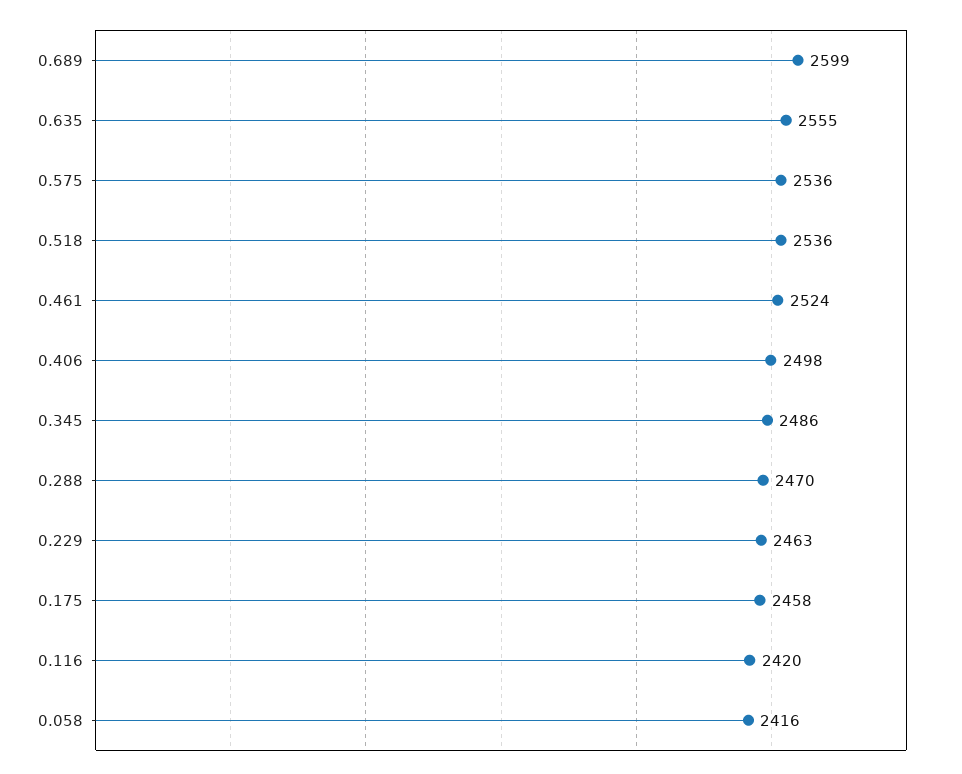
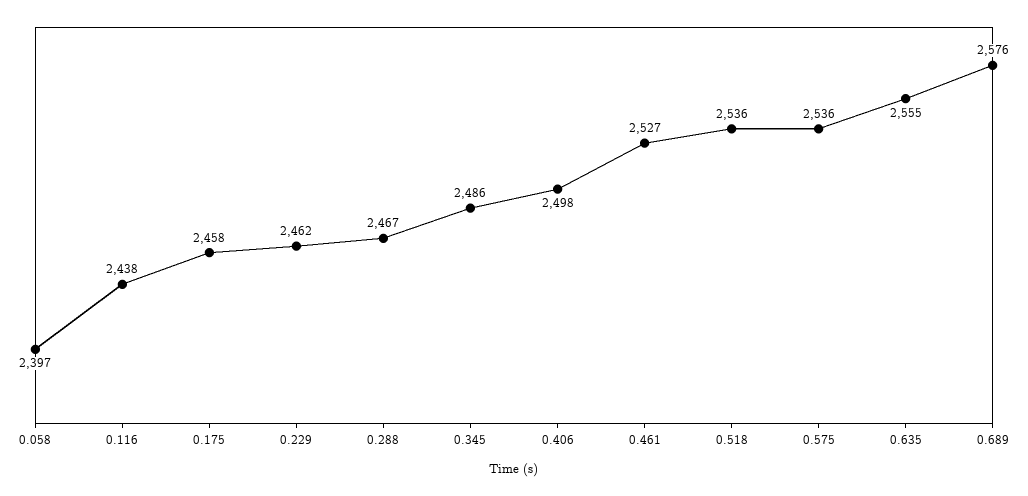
  {
-   "0.689": 2599,
+   "0.689": 2576,
    "0.635": 2555,
    "0.575": 2536,
    "0.518": 2536,
-   "0.461": 2524,
+   "0.461": 2527,
    "0.406": 2498,
    "0.345": 2486,
-   "0.288": 2470,
+   "0.288": 2467,
-   "0.229": 2463,
+   "0.229": 2462,
    "0.175": 2458,
-   "0.116": 2420,
+   "0.116": 2438,
-   "0.058": 2416
+   "0.058": 2397
  }

